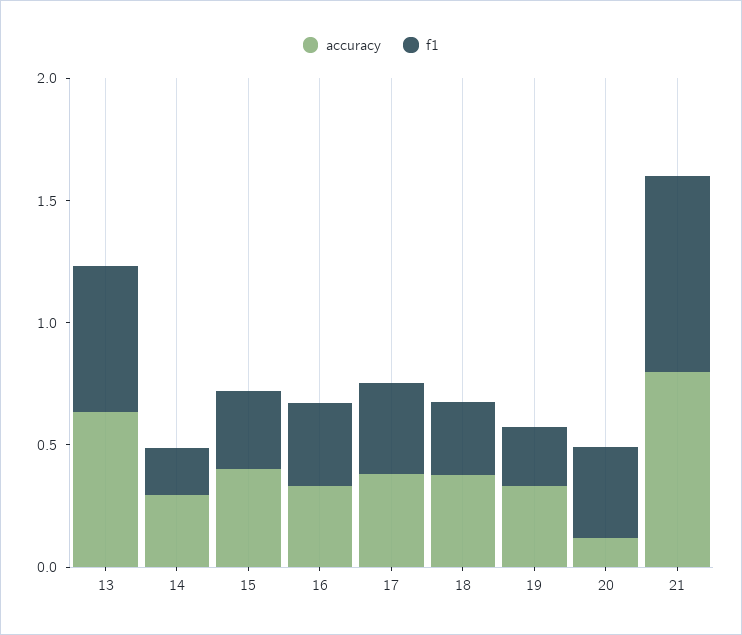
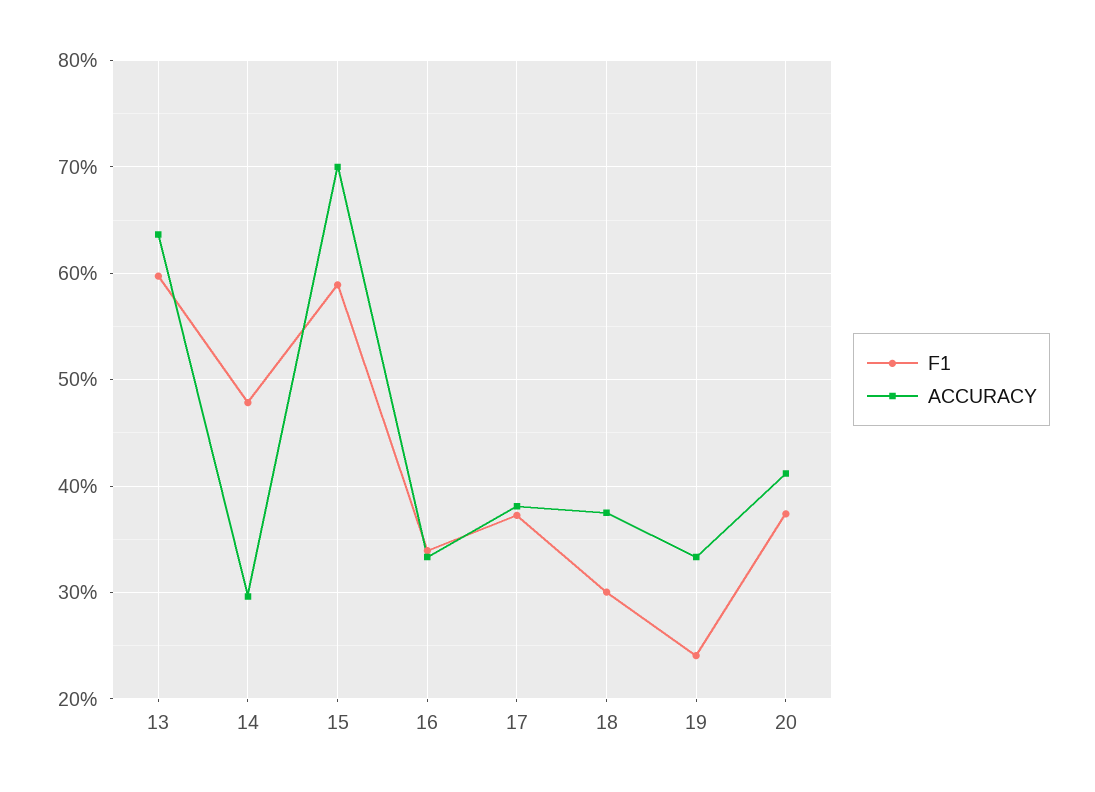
  {
    "accuracy": {
      "13": 0.64,
      "14": 0.3,
-     "15": 0.4,
+     "15": 0.7,
      "16": 0.33,
      "17": 0.38,
      "18": 0.38,
      "19": 0.33,
-     "20": 0.1,
+     "20": 0.41
-     "21": 0.8
    },
    "f1": {
      "13": 0.6,
-     "14": 0.2,
+     "14": 0.48,
-     "15": 0.3,
+     "15": 0.59,
      "16": 0.34,
      "17": 0.37,
      "18": 0.3,
      "19": 0.24,
-     "20": 0.37,
+     "20": 0.37
-     "21": 0.8
    }
  }

